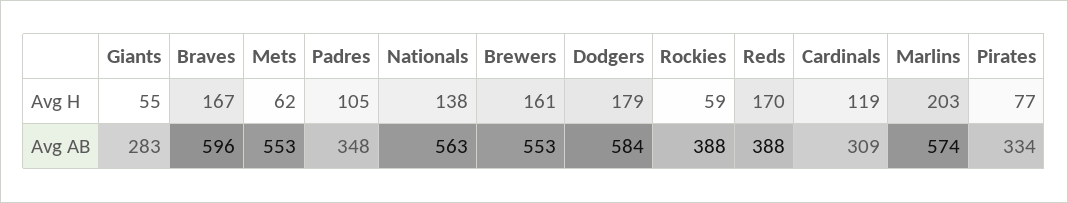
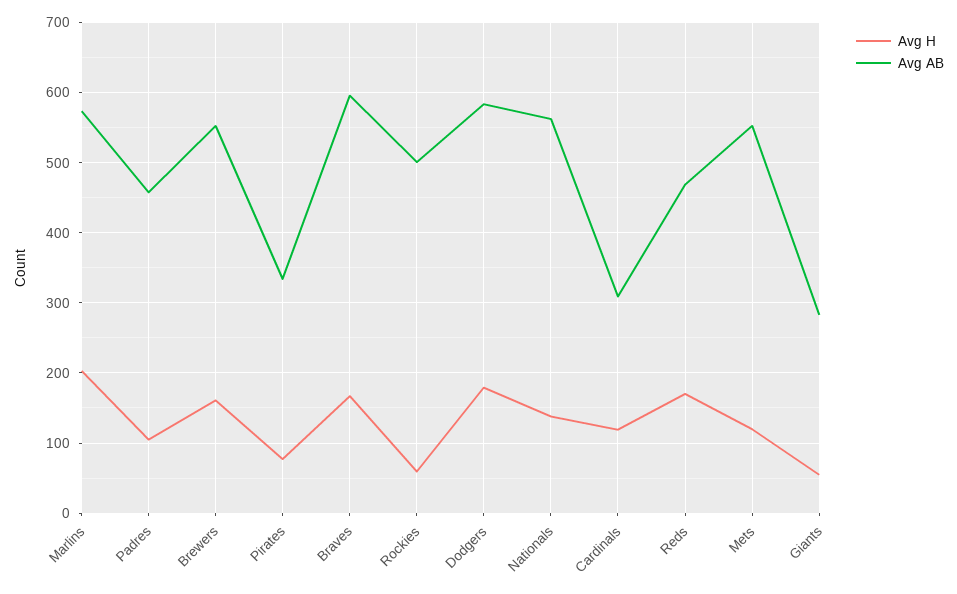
  {
    "Avg H": {
      "Giants": 55,
      "Braves": 167,
-     "Mets": 62,
+     "Mets": 120,
      "Padres": 105,
      "Nationals": 138,
      "Brewers": 161,
      "Dodgers": 179,
      "Rockies": 59,
      "Reds": 170,
      "Cardinals": 119,
      "Marlins": 203,
      "Pirates": 77
    },
    "Avg AB": {
      "Giants": 283,
      "Braves": 596,
      "Mets": 553,
-     "Padres": 348,
+     "Padres": 460,
      "Nationals": 563,
      "Brewers": 553,
      "Dodgers": 584,
-     "Rockies": 388,
+     "Rockies": 500,
-     "Reds": 388,
+     "Reds": 470,
      "Cardinals": 309,
      "Marlins": 574,
      "Pirates": 334
    }
  }

